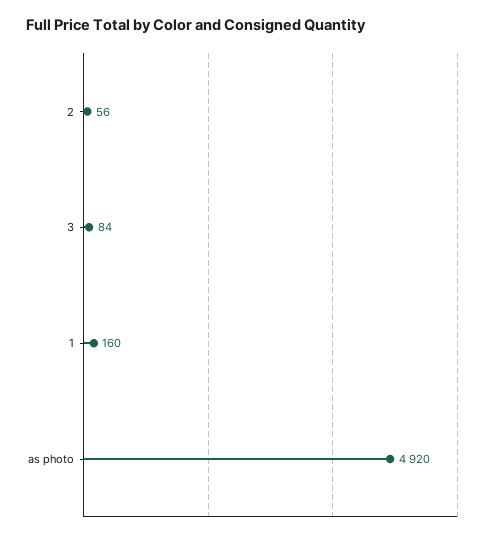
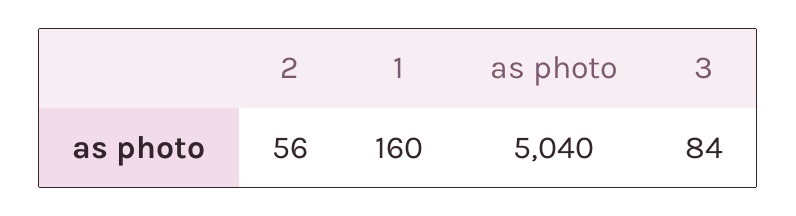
  {
    "2": 56,
    "3": 84,
    "1": 160,
-   "as photo": 4920
+   "as photo": 5040
  }

